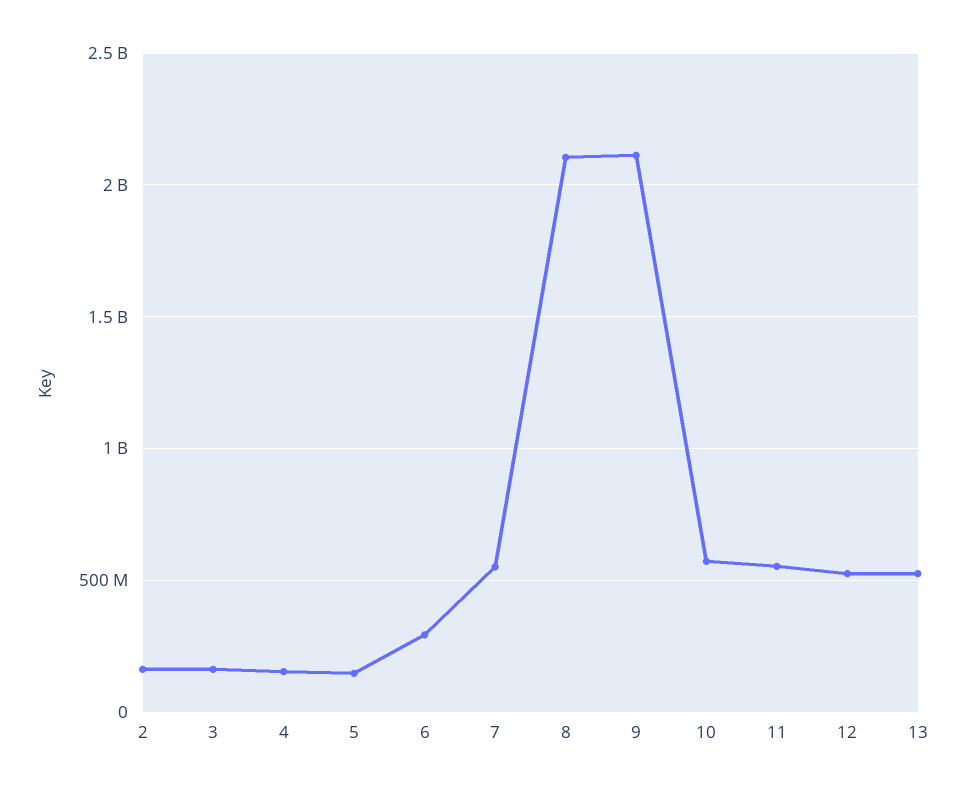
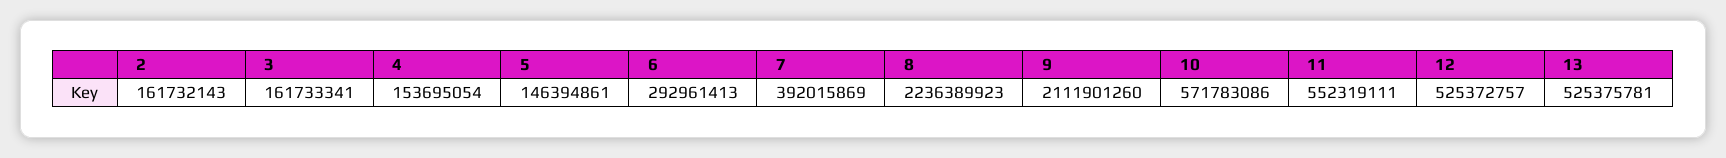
  {
    "2": 161732143,
    "3": 161733341,
    "4": 153695054,
    "5": 146394861,
    "6": 292961413,
-   "7": 550000000,
+   "7": 392015869,
-   "8": 2100000000,
+   "8": 2236389923,
    "9": 2111901260,
    "10": 571783086,
    "11": 552319111,
    "12": 525372757,
    "13": 525375781
  }

